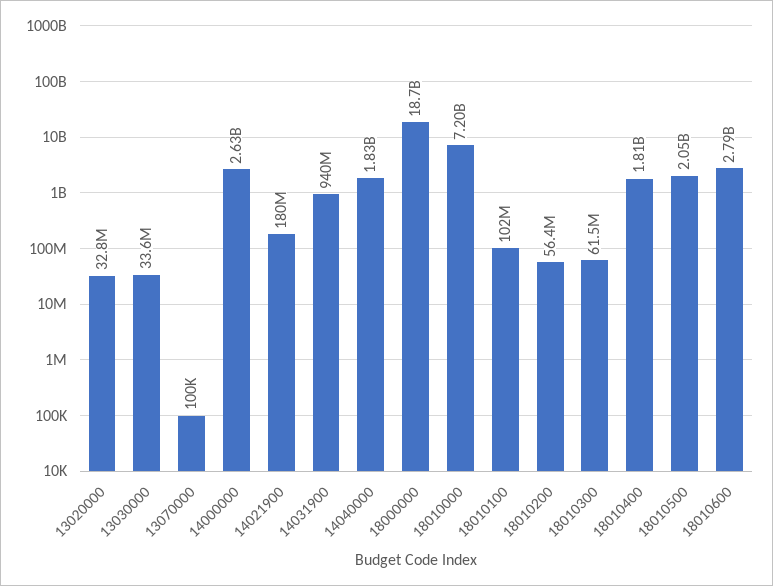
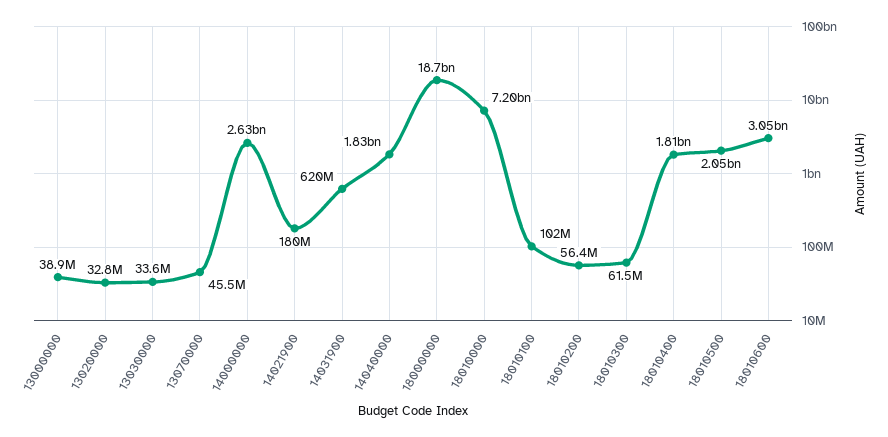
  {
    "13020000": 32800000,
    "13030000": 33600000,
-   "13070000": 100000,
+   "13070000": 45500000,
    "14000000": 2630000000,
    "14021900": 180000000,
-   "14031900": 940000000,
+   "14031900": 620000000,
    "14040000": 1830000000,
    "18000000": 18700000000,
    "18010000": 7200000000,
    "18010100": 102000000,
    "18010200": 56400000,
    "18010300": 61500000,
    "18010400": 1810000000,
    "18010500": 2050000000,
-   "18010600": 2790000000
+   "18010600": 3050000000,
+   "13000000": 38900000
  }

